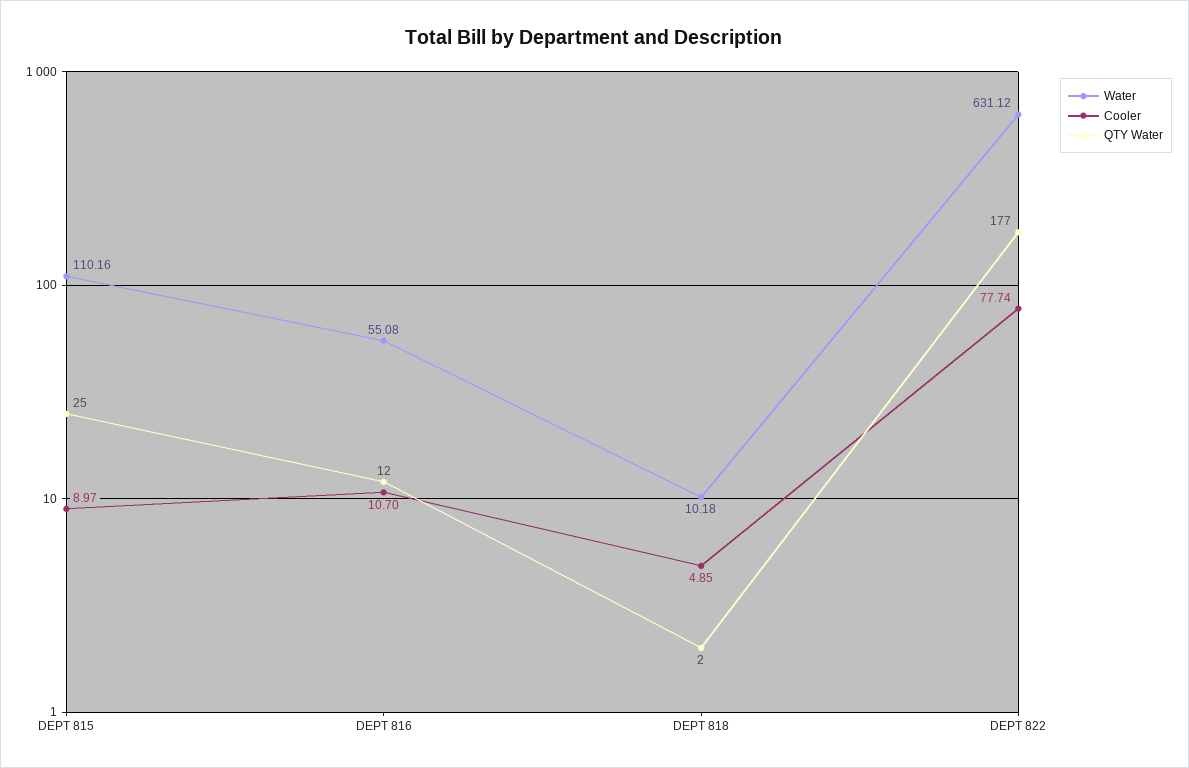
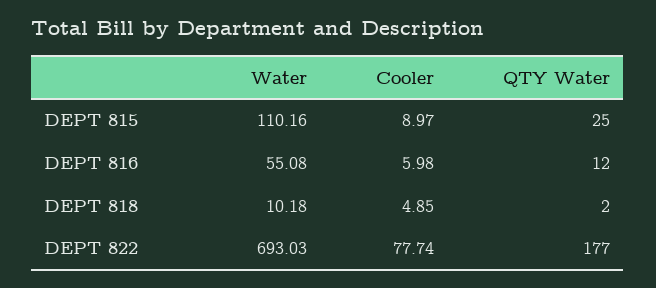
  {
    "Water": {
      "DEPT 815": 110.16,
      "DEPT 816": 55.08,
      "DEPT 818": 10.18,
-     "DEPT 822": 631.12
+     "DEPT 822": 693.03
    },
    "Cooler": {
      "DEPT 815": 8.97,
-     "DEPT 816": 10.7,
+     "DEPT 816": 5.98,
      "DEPT 818": 4.85,
      "DEPT 822": 77.74
    },
    "QTY Water": {
      "DEPT 815": 25,
      "DEPT 816": 12,
      "DEPT 818": 2,
      "DEPT 822": 177
    }
  }

